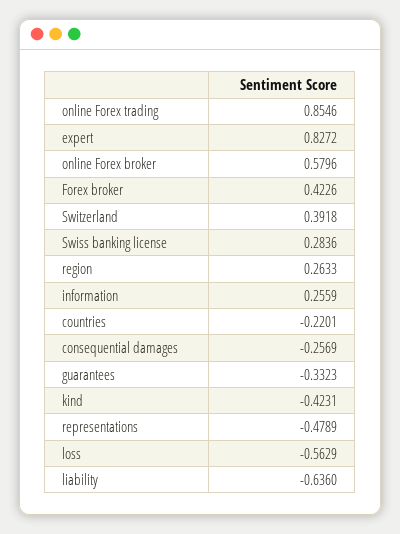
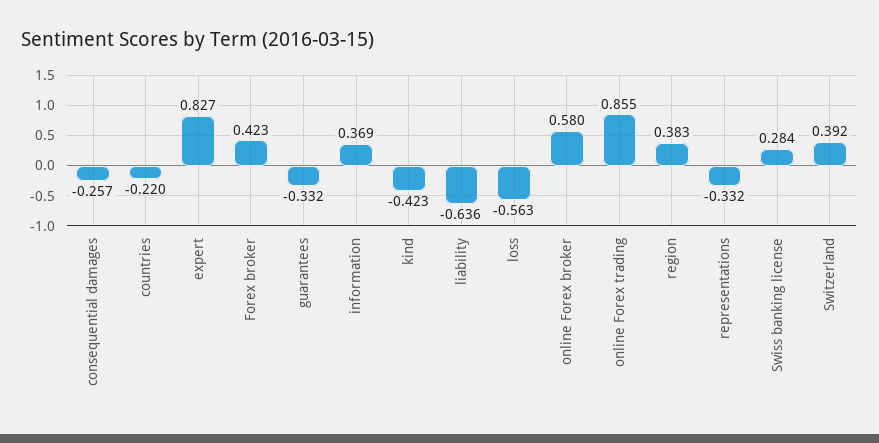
  {
    "online Forex trading": 0.8546,
    "expert": 0.8272,
    "online Forex broker": 0.5796,
    "Forex broker": 0.4226,
    "Switzerland": 0.3918,
    "Swiss banking license": 0.2836,
-   "region": 0.2633,
+   "region": 0.383,
-   "information": 0.2559,
+   "information": 0.369,
    "countries": -0.2201,
    "consequential damages": -0.2569,
    "guarantees": -0.3323,
    "kind": -0.4231,
-   "representations": -0.4789,
+   "representations": -0.332,
    "loss": -0.5629,
    "liability": -0.636
  }

